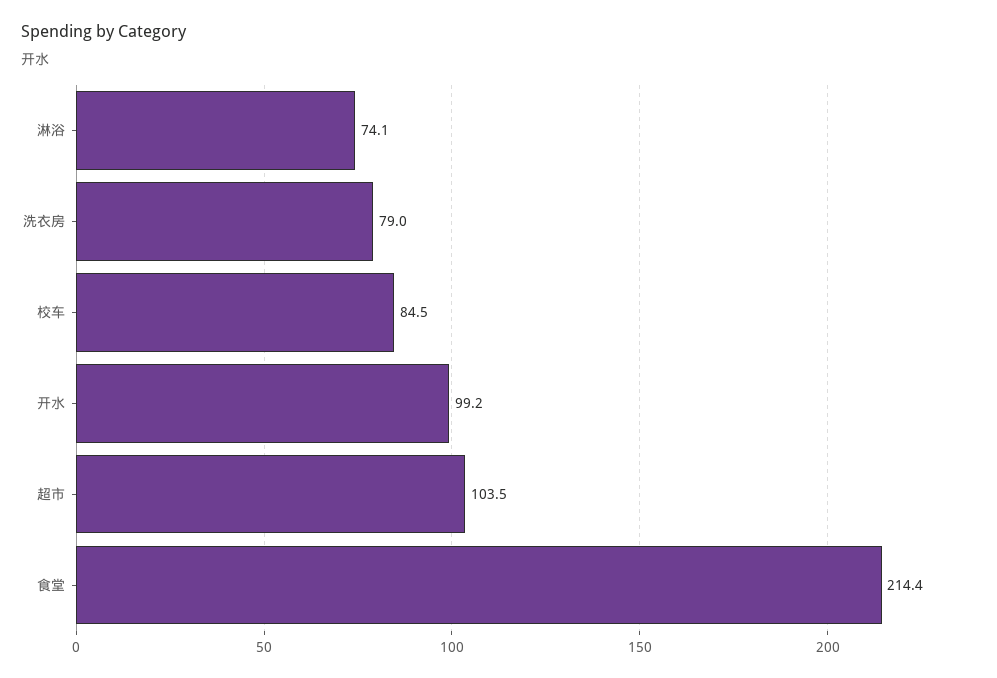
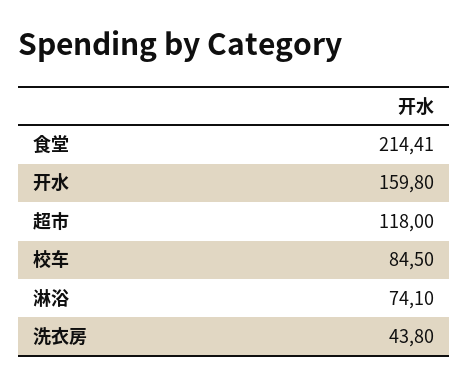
  {
    "淋浴": 74.1,
-   "洗衣房": 79,
+   "洗衣房": 43.8,
    "校车": 84.5,
-   "开水": 99.2,
+   "开水": 159.8,
-   "超市": 103.5,
+   "超市": 118,
    "食堂": 214.41
  }

